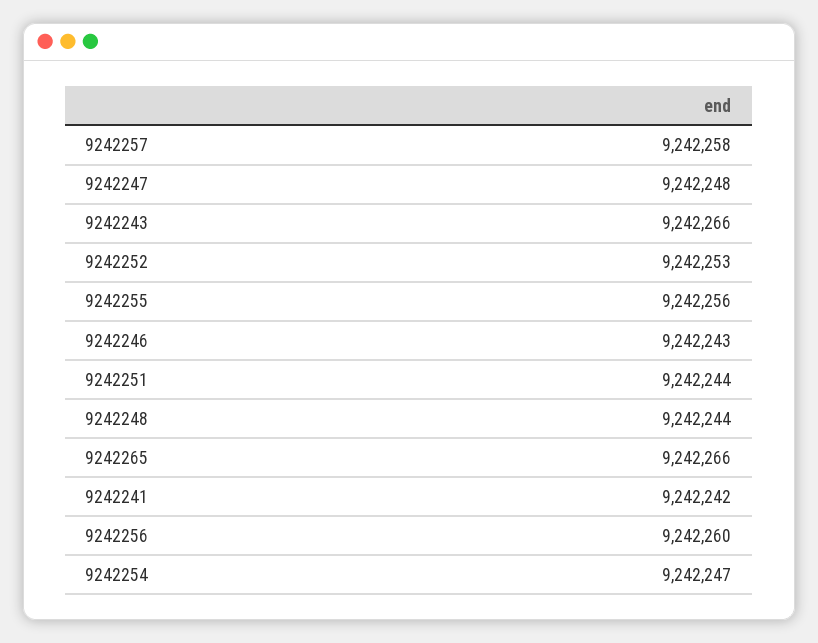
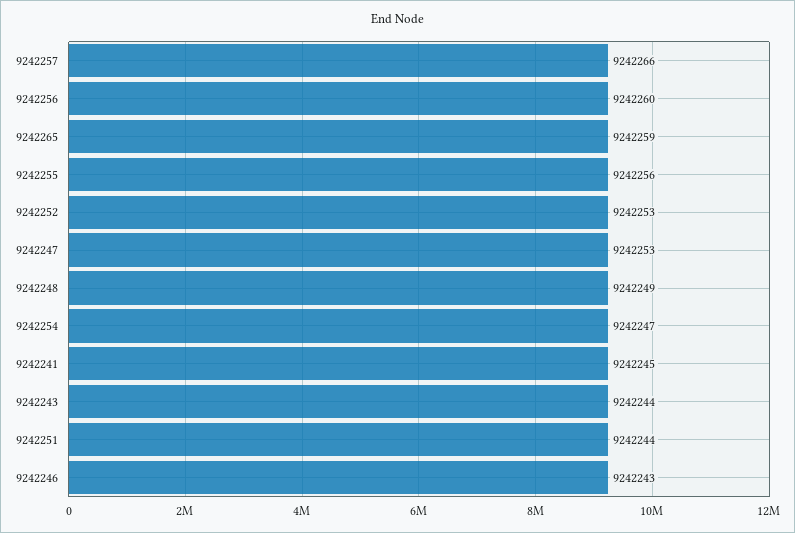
  {
-   "9242257": 9242258,
+   "9242257": 9242266,
-   "9242247": 9242248,
+   "9242247": 9242253,
-   "9242243": 9242266,
+   "9242243": 9242244,
    "9242252": 9242253,
    "9242255": 9242256,
    "9242246": 9242243,
    "9242251": 9242244,
-   "9242248": 9242244,
+   "9242248": 9242249,
-   "9242265": 9242266,
+   "9242265": 9242259,
-   "9242241": 9242242,
+   "9242241": 9242245,
    "9242256": 9242260,
    "9242254": 9242247
  }

